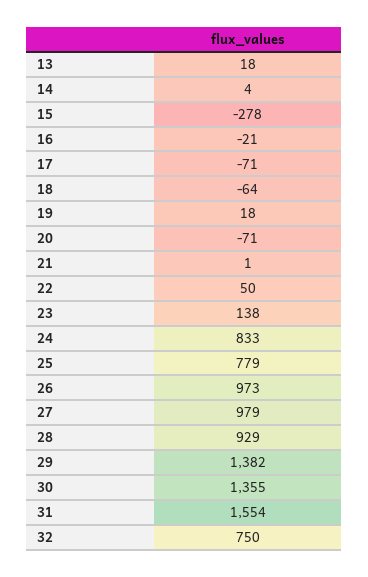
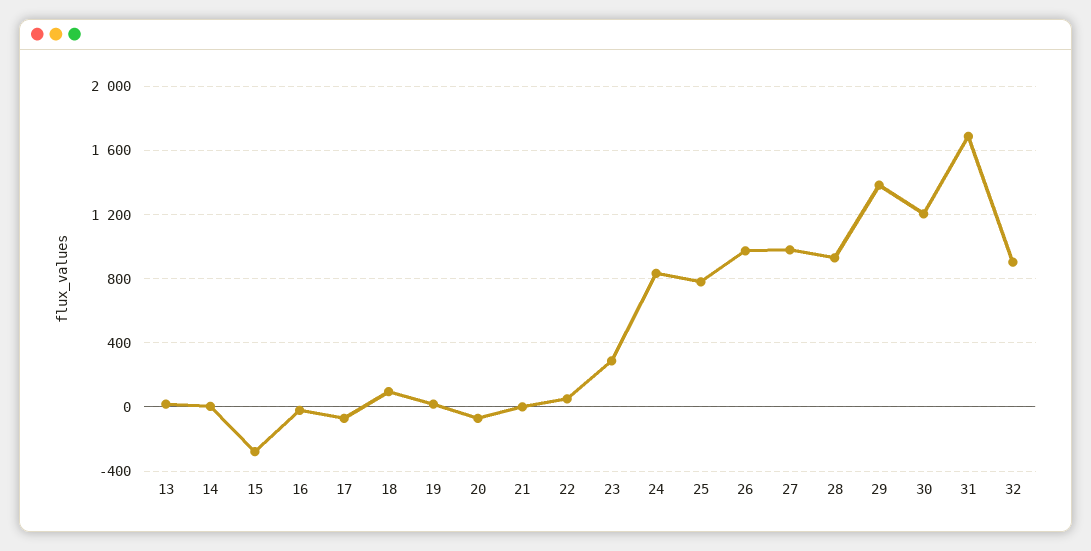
  {
    "13": 18,
    "14": 4,
    "15": -278,
    "16": -21,
    "17": -71,
-   "18": -64,
+   "18": 100,
    "19": 18,
    "20": -71,
    "21": 1,
    "22": 50,
-   "23": 138,
+   "23": 300,
    "24": 833,
    "25": 779,
    "26": 973,
    "27": 979,
    "28": 929,
    "29": 1382,
-   "30": 1355,
+   "30": 1200,
-   "31": 1554,
+   "31": 1700,
-   "32": 750
+   "32": 900
  }

